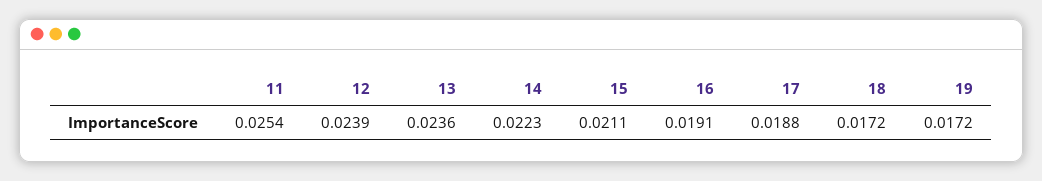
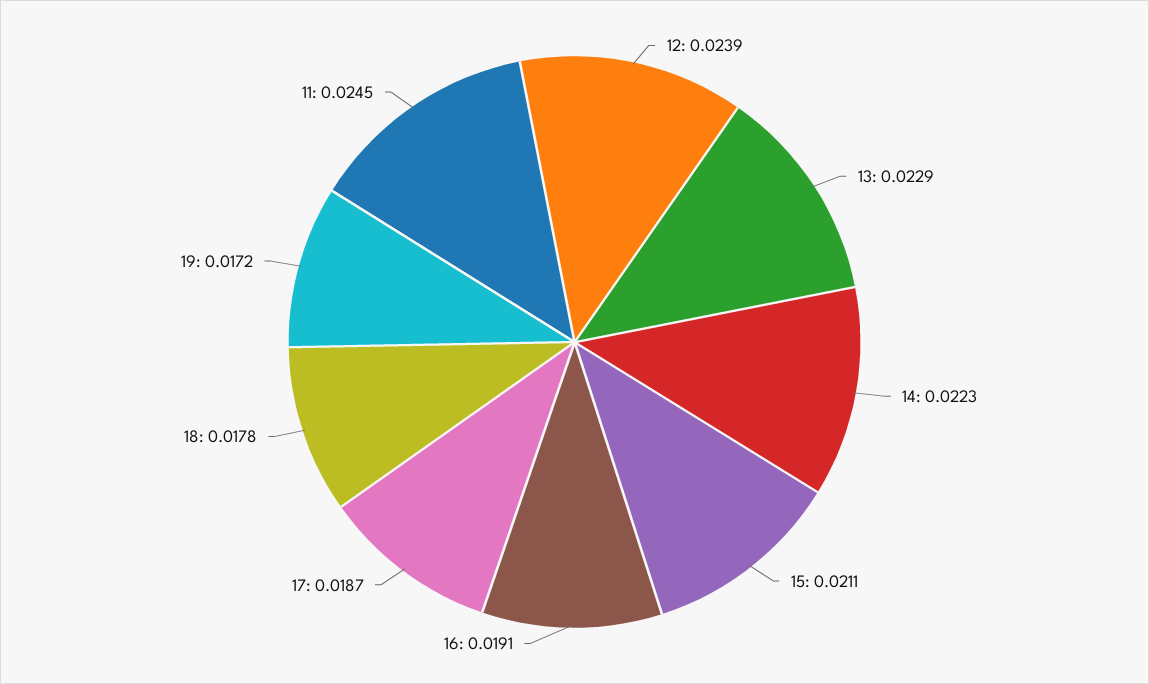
  {
-   "11": 0.0254,
+   "11": 0.0245,
    "12": 0.0239,
-   "13": 0.0236,
+   "13": 0.0229,
    "14": 0.0223,
    "15": 0.0211,
    "16": 0.0191,
-   "17": 0.0188,
+   "17": 0.0187,
-   "18": 0.0172,
+   "18": 0.0178,
    "19": 0.0172
  }

